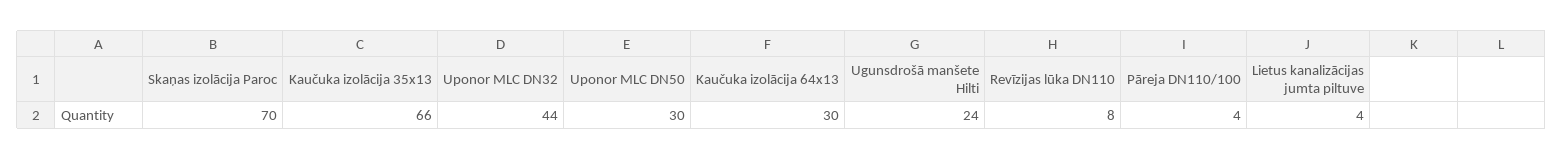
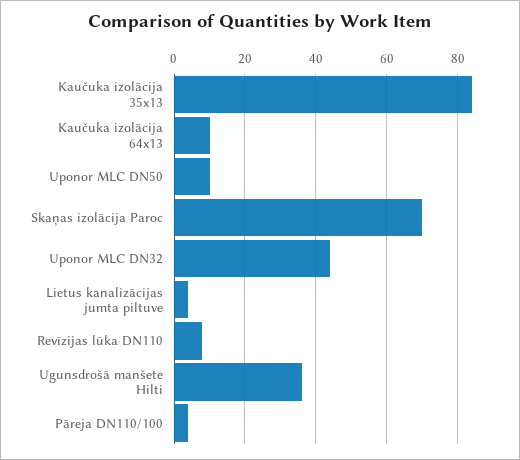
  {
    "Skaņas izolācija Paroc": 70,
-   "Kaučuka izolācija 35x13": 66,
+   "Kaučuka izolācija 35x13": 85,
    "Uponor MLC DN32": 44,
-   "Uponor MLC DN50": 30,
+   "Uponor MLC DN50": 10,
-   "Kaučuka izolācija 64x13": 30,
+   "Kaučuka izolācija 64x13": 10,
-   "Ugunsdrošā manšete Hilti": 24,
+   "Ugunsdrošā manšete Hilti": 35,
    "Revīzijas lūka DN110": 8,
    "Pāreja DN110/100": 4,
    "Lietus kanalizācijas jumta piltuve": 4
  }

